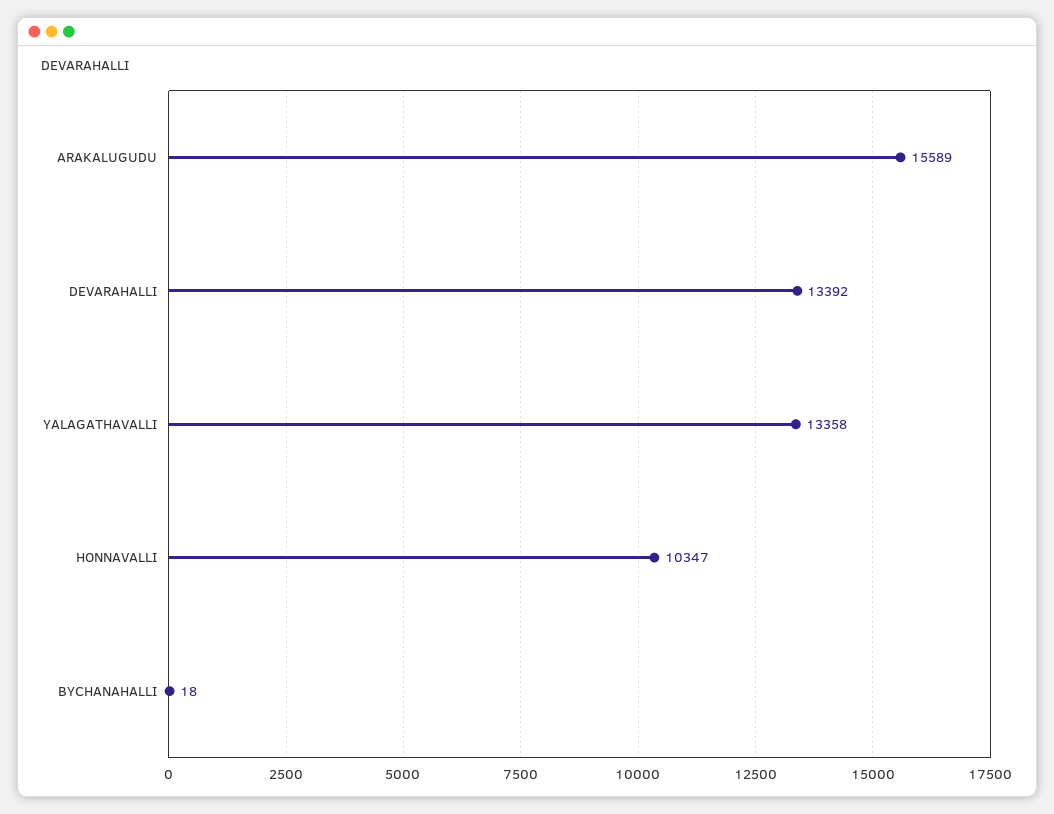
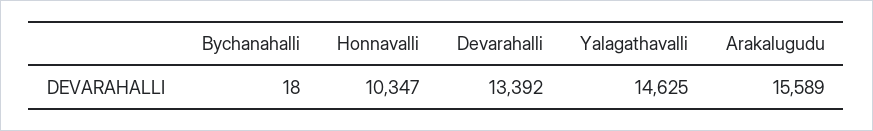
  {
    "ARAKALUGUDU": 15589,
    "DEVARAHALLI": 13392,
-   "YALAGATHAVALLI": 13358,
+   "YALAGATHAVALLI": 14625,
    "HONNAVALLI": 10347,
    "BYCHANAHALLI": 18
  }

